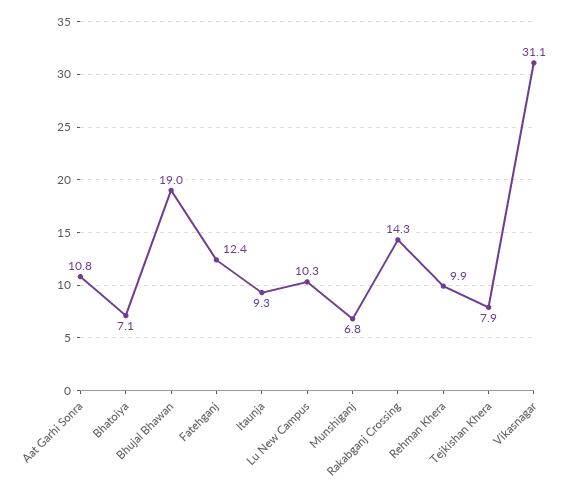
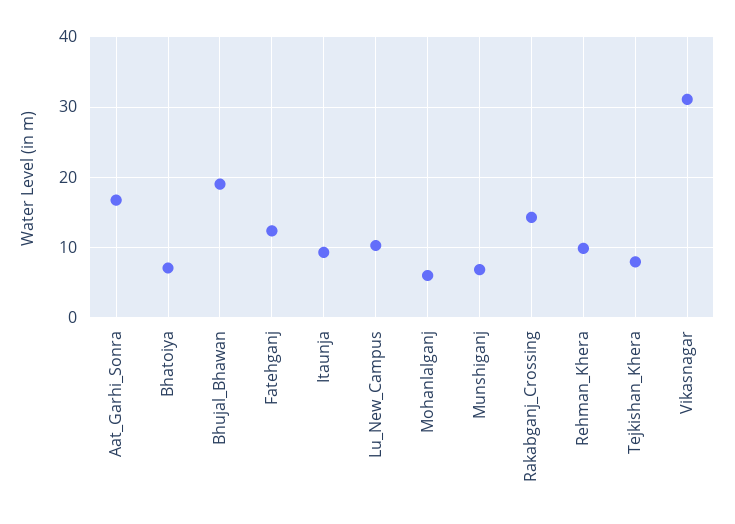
  {
-   "Aat Garhi Sonra": 10.8,
+   "Aat Garhi Sonra": 17,
    "Bhatoiya": 7.1,
    "Bhujal Bhawan": 19,
    "Fatehganj": 12.4,
    "Itaunja": 9.3,
    "Lu New Campus": 10.3,
    "Munshiganj": 6.8,
    "Rakabganj Crossing": 14.3,
    "Rehman Khera": 9.9,
    "Tejkishan Khera": 7.9,
-   "Vikasnagar": 31.1
+   "Vikasnagar": 31.1,
+   "Mohanlalganj": 6
  }

